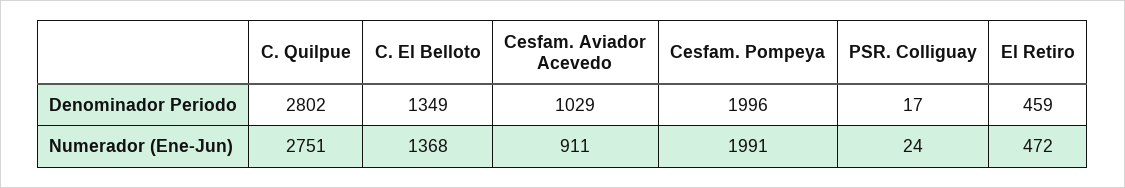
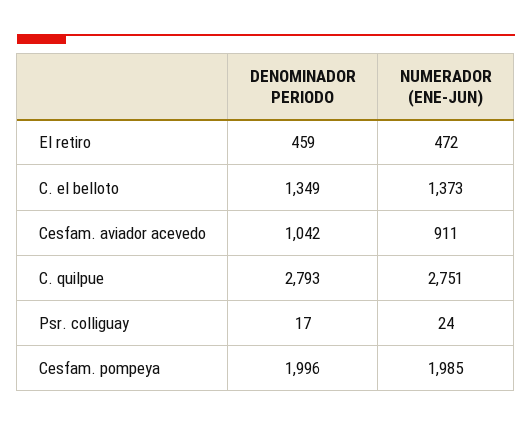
  {
    "C. Quilpue": {
-     "Denominador Periodo": 2802,
+     "Denominador Periodo": 2793,
      "Numerador (Ene-Jun)": 2751
    },
    "C. El Belloto": {
      "Denominador Periodo": 1349,
-     "Numerador (Ene-Jun)": 1368
+     "Numerador (Ene-Jun)": 1373
    },
    "Cesfam. Aviador Acevedo": {
-     "Denominador Periodo": 1029,
+     "Denominador Periodo": 1042,
      "Numerador (Ene-Jun)": 911
    },
    "Cesfam. Pompeya": {
      "Denominador Periodo": 1996,
-     "Numerador (Ene-Jun)": 1991
+     "Numerador (Ene-Jun)": 1985
    },
    "PSR. Colliguay": {
      "Denominador Periodo": 17,
      "Numerador (Ene-Jun)": 24
    },
    "El Retiro": {
      "Denominador Periodo": 459,
      "Numerador (Ene-Jun)": 472
    }
  }

